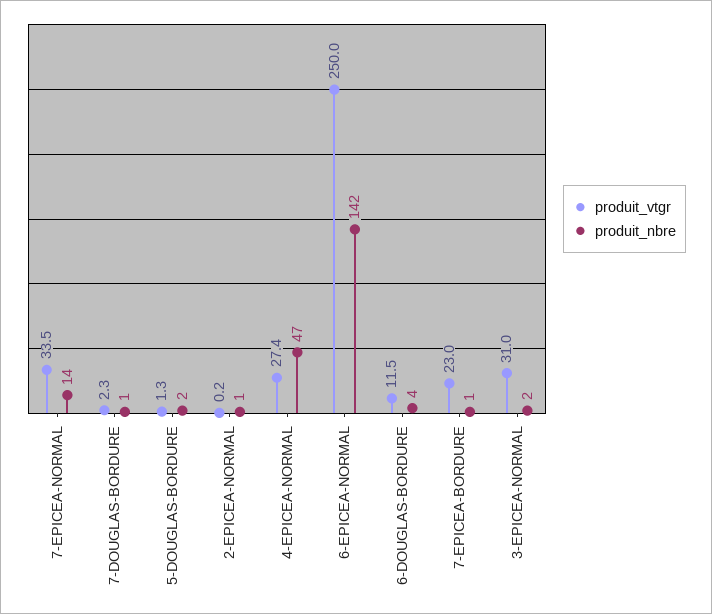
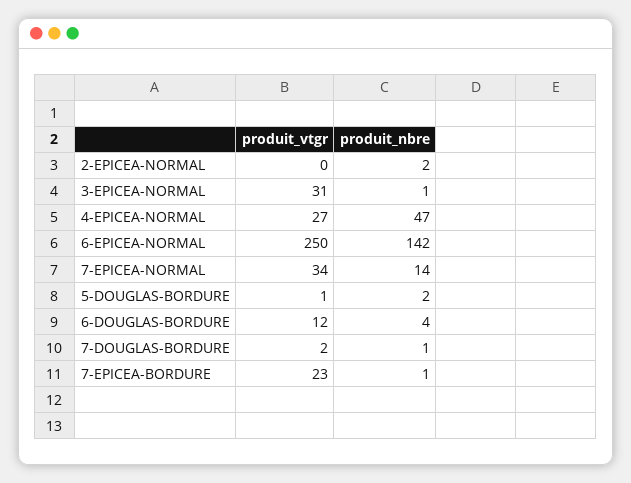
  {
    "produit_vtgr": {
      "7-EPICEA-NORMAL": 33.5,
      "7-DOUGLAS-BORDURE": 2.3,
      "5-DOUGLAS-BORDURE": 1.3,
      "2-EPICEA-NORMAL": 0.2,
      "4-EPICEA-NORMAL": 27.4,
      "6-EPICEA-NORMAL": 250,
      "6-DOUGLAS-BORDURE": 11.5,
      "7-EPICEA-BORDURE": 23,
      "3-EPICEA-NORMAL": 31
    },
    "produit_nbre": {
      "7-EPICEA-NORMAL": 14,
      "7-DOUGLAS-BORDURE": 1,
      "5-DOUGLAS-BORDURE": 2,
-     "2-EPICEA-NORMAL": 1,
+     "2-EPICEA-NORMAL": 2,
      "4-EPICEA-NORMAL": 47,
      "6-EPICEA-NORMAL": 142,
      "6-DOUGLAS-BORDURE": 4,
      "7-EPICEA-BORDURE": 1,
-     "3-EPICEA-NORMAL": 2
+     "3-EPICEA-NORMAL": 1
    }
  }

